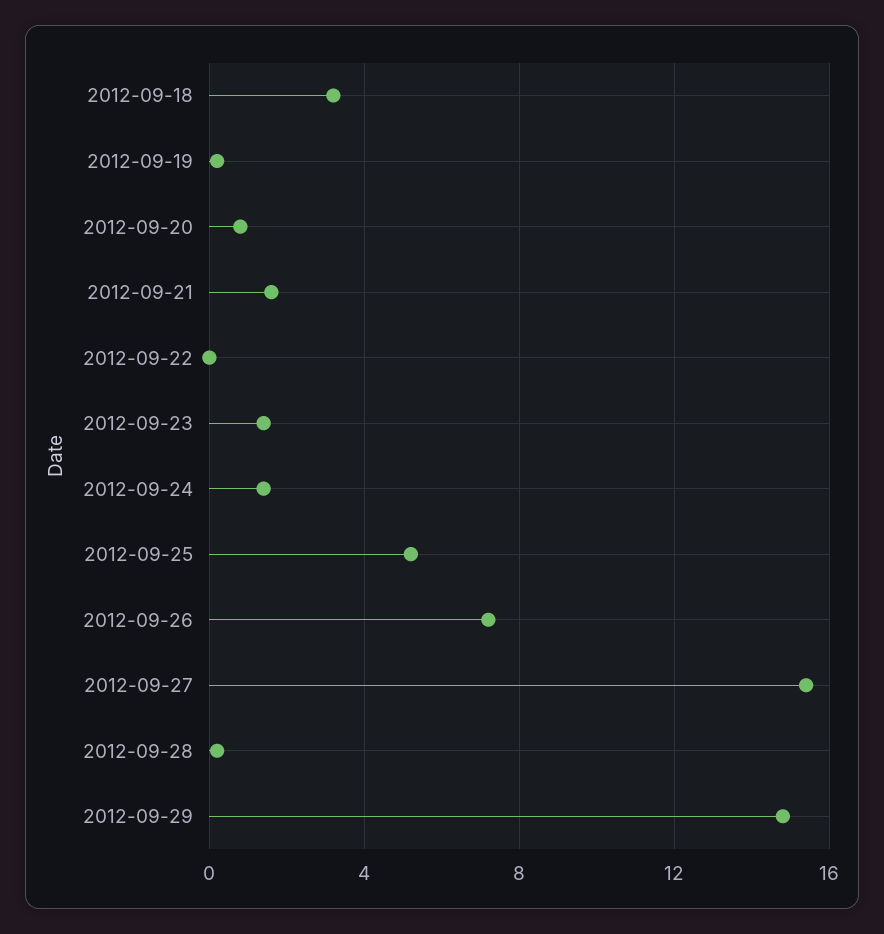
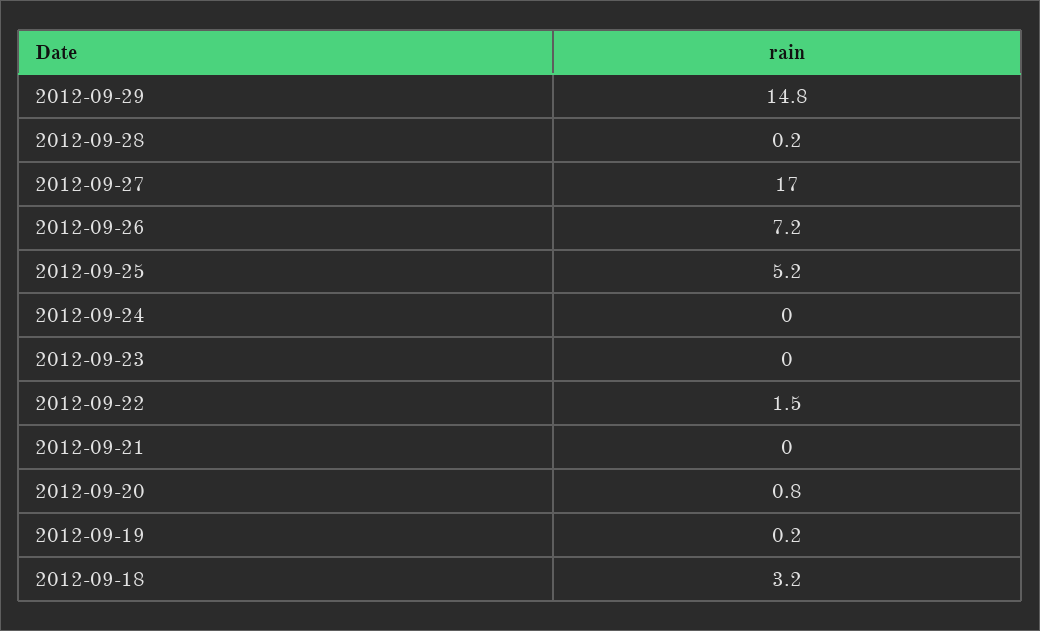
  {
    "2012-09-18": 3.2,
    "2012-09-19": 0.2,
    "2012-09-20": 0.8,
-   "2012-09-21": 1.5,
+   "2012-09-21": 0,
-   "2012-09-22": 0,
+   "2012-09-22": 1.5,
-   "2012-09-23": 1.5,
+   "2012-09-23": 0,
-   "2012-09-24": 1.5,
+   "2012-09-24": 0,
    "2012-09-25": 5.2,
    "2012-09-26": 7.2,
-   "2012-09-27": 15.5,
+   "2012-09-27": 17,
    "2012-09-28": 0.2,
    "2012-09-29": 14.8
  }

